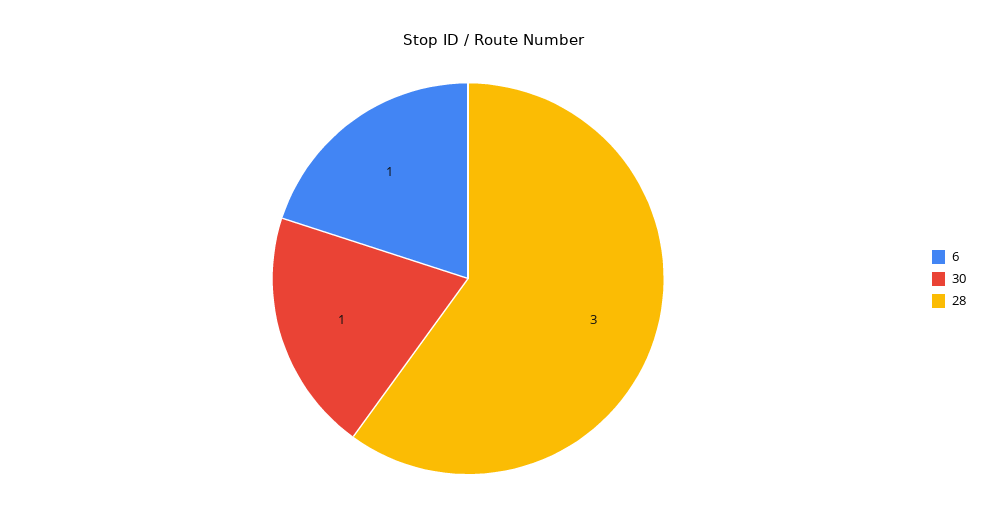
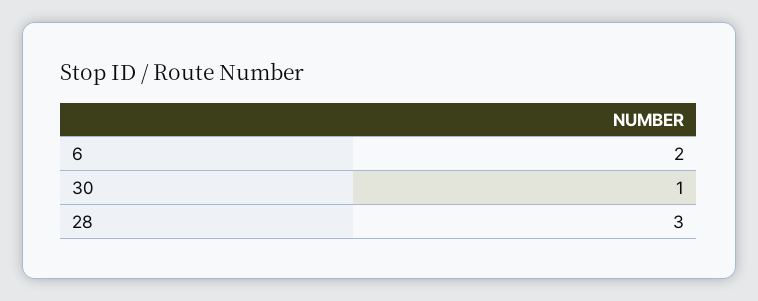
  {
-   "6": 1,
+   "6": 2,
    "30": 1,
    "28": 3
  }

